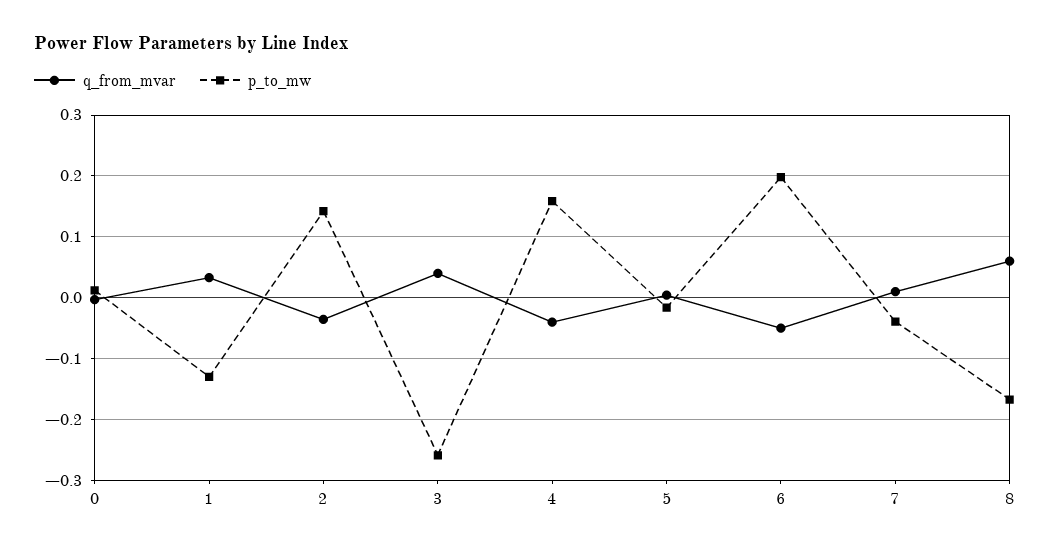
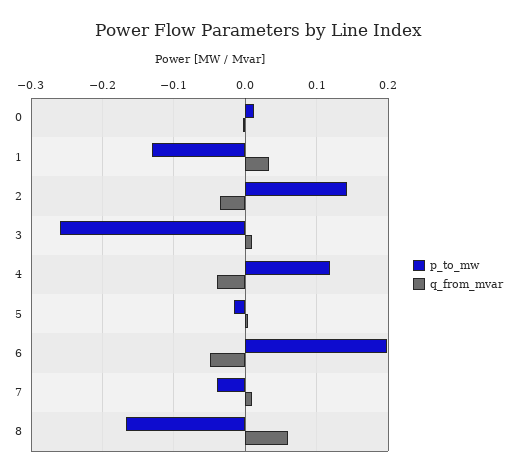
  {
    "q_from_mvar": {
      "0": 0,
      "1": 0.03,
      "2": -0.04,
-     "3": 0.04,
+     "3": 0.01,
      "4": -0.04,
      "5": 0,
      "6": -0.05,
      "7": 0.01,
      "8": 0.06
    },
    "p_to_mw": {
      "0": 0.01,
      "1": -0.13,
      "2": 0.14,
      "3": -0.26,
-     "4": 0.16,
+     "4": 0.12,
      "5": -0.02,
      "6": 0.2,
      "7": -0.04,
      "8": -0.17
    }
  }

